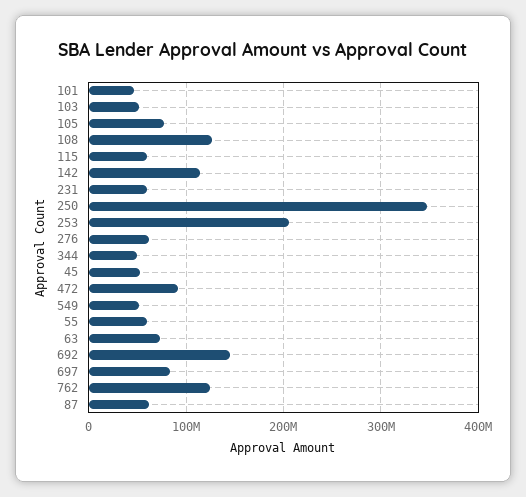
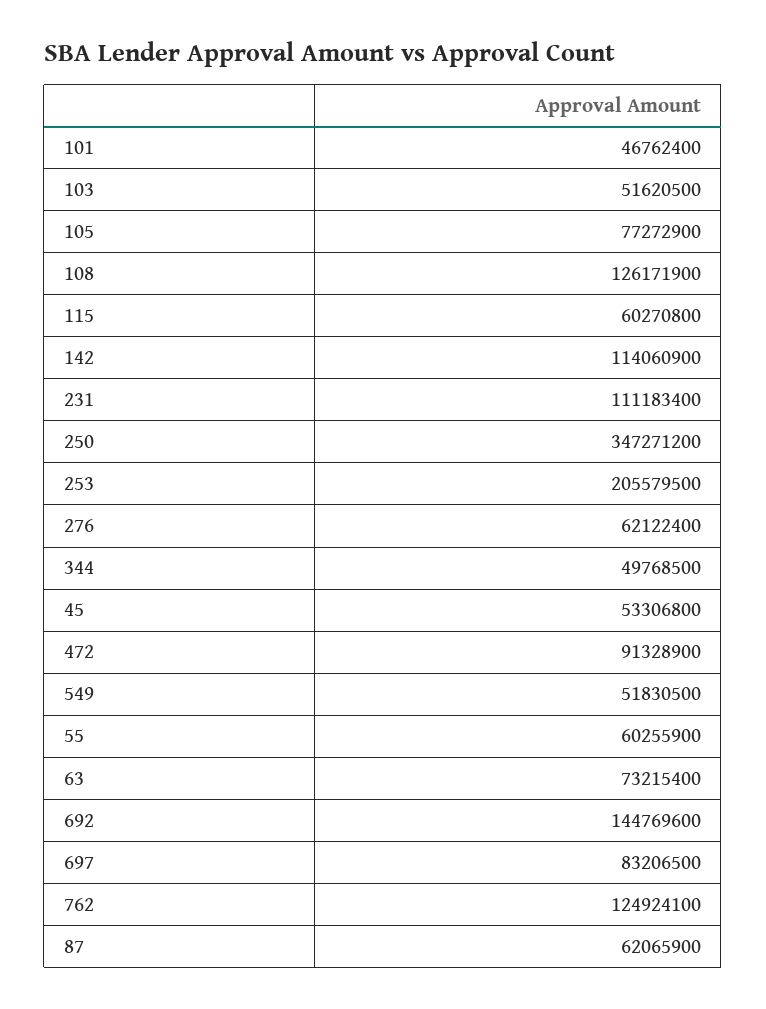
  {
    "101": 46762400,
    "103": 51620500,
    "105": 77272900,
    "108": 126171900,
    "115": 60270800,
    "142": 114060900,
-   "231": 60000000,
+   "231": 111183400,
    "250": 347271200,
    "253": 205579500,
    "276": 62122400,
    "344": 49768500,
    "45": 53306800,
    "472": 91328900,
    "549": 51830500,
    "55": 60255900,
    "63": 73215400,
    "692": 144769600,
    "697": 83206500,
    "762": 124924100,
    "87": 62065900
  }

